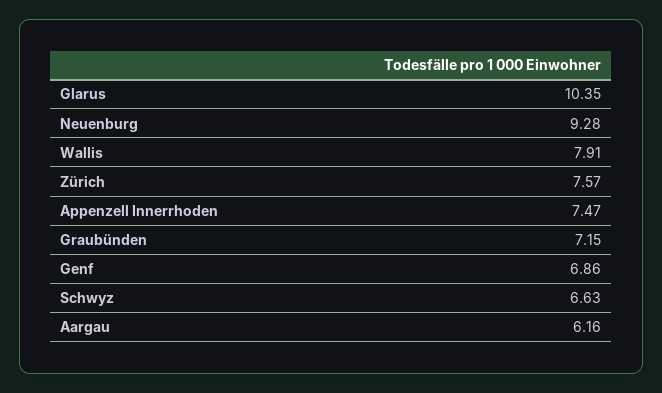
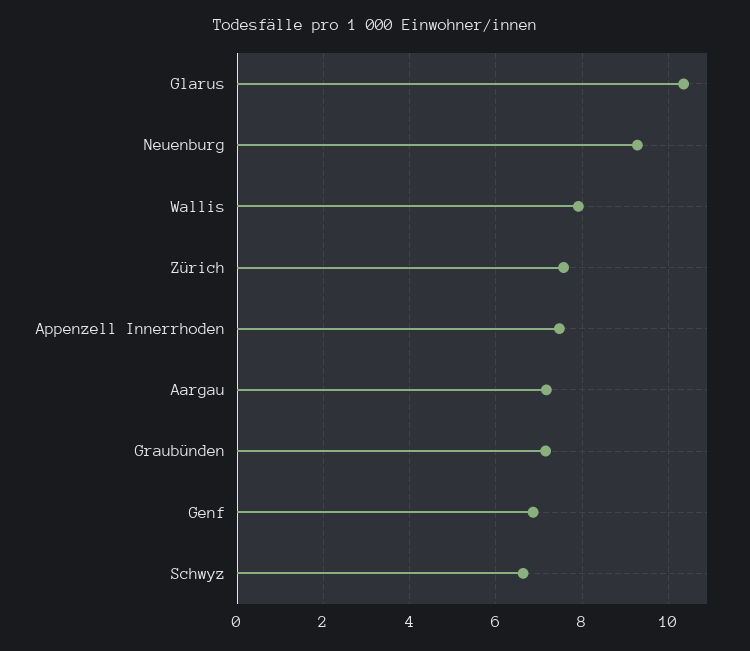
  {
    "Glarus": 10.35,
    "Neuenburg": 9.28,
    "Wallis": 7.91,
    "Zürich": 7.57,
    "Appenzell Innerrhoden": 7.47,
    "Graubünden": 7.15,
    "Genf": 6.86,
    "Schwyz": 6.63,
-   "Aargau": 6.16
+   "Aargau": 7.2
  }

